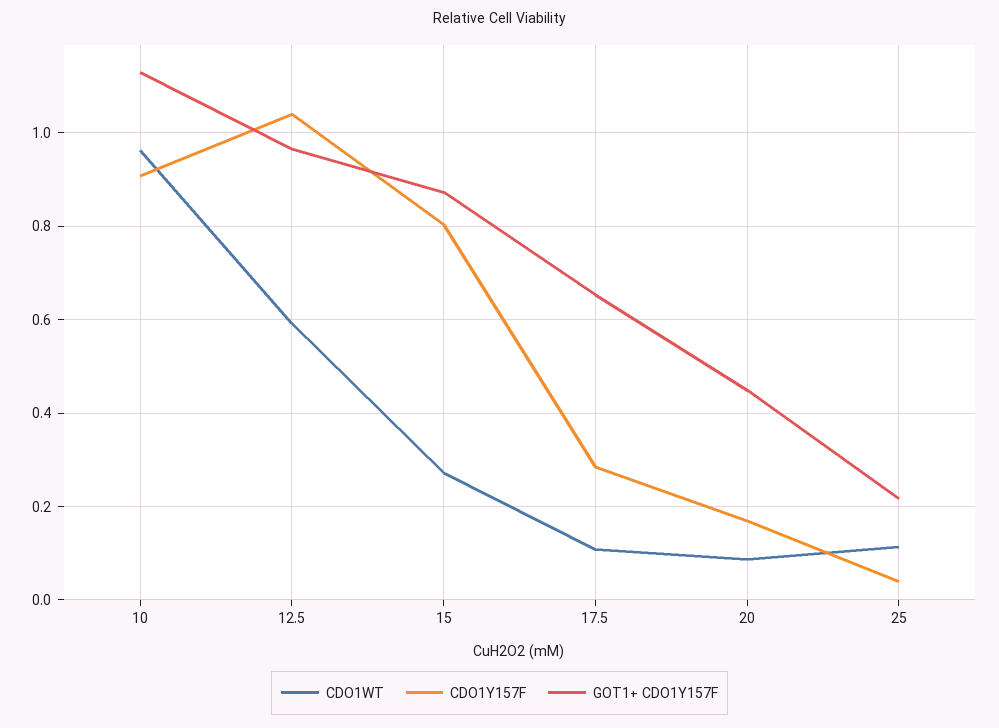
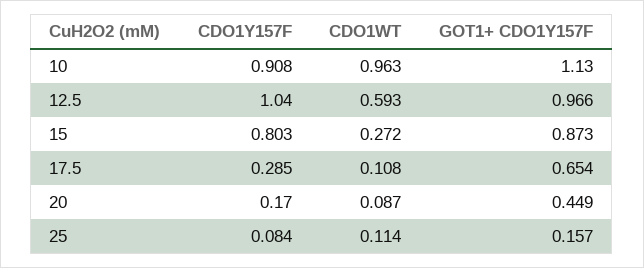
  {
    "CDO1WT": {
      "10": 0.963,
      "12.5": 0.593,
      "15": 0.272,
      "17.5": 0.108,
      "20": 0.087,
      "25": 0.114
    },
    "CDO1Y157F": {
      "10": 0.908,
      "12.5": 1.04,
      "15": 0.803,
      "17.5": 0.285,
      "20": 0.17,
-     "25": 0.04
+     "25": 0.084
    },
    "GOT1+ CDO1Y157F": {
      "10": 1.13,
      "12.5": 0.966,
      "15": 0.873,
      "17.5": 0.654,
      "20": 0.449,
-     "25": 0.22
+     "25": 0.157
    }
  }

